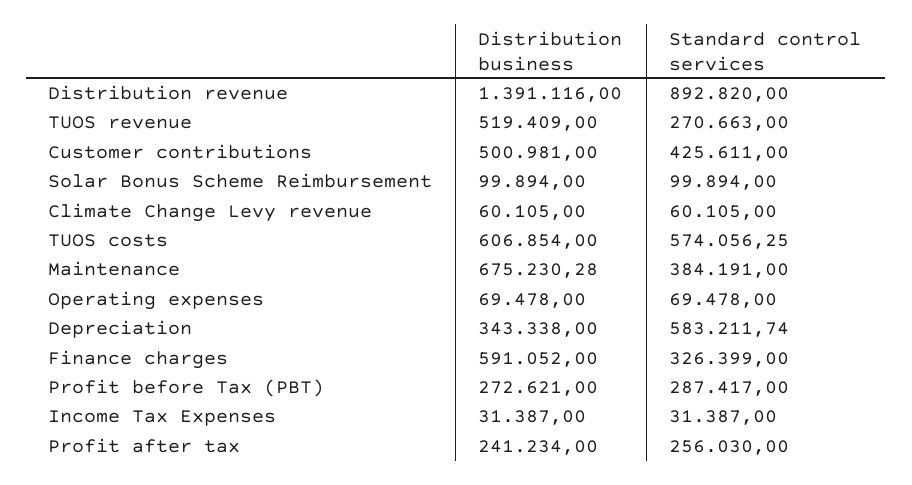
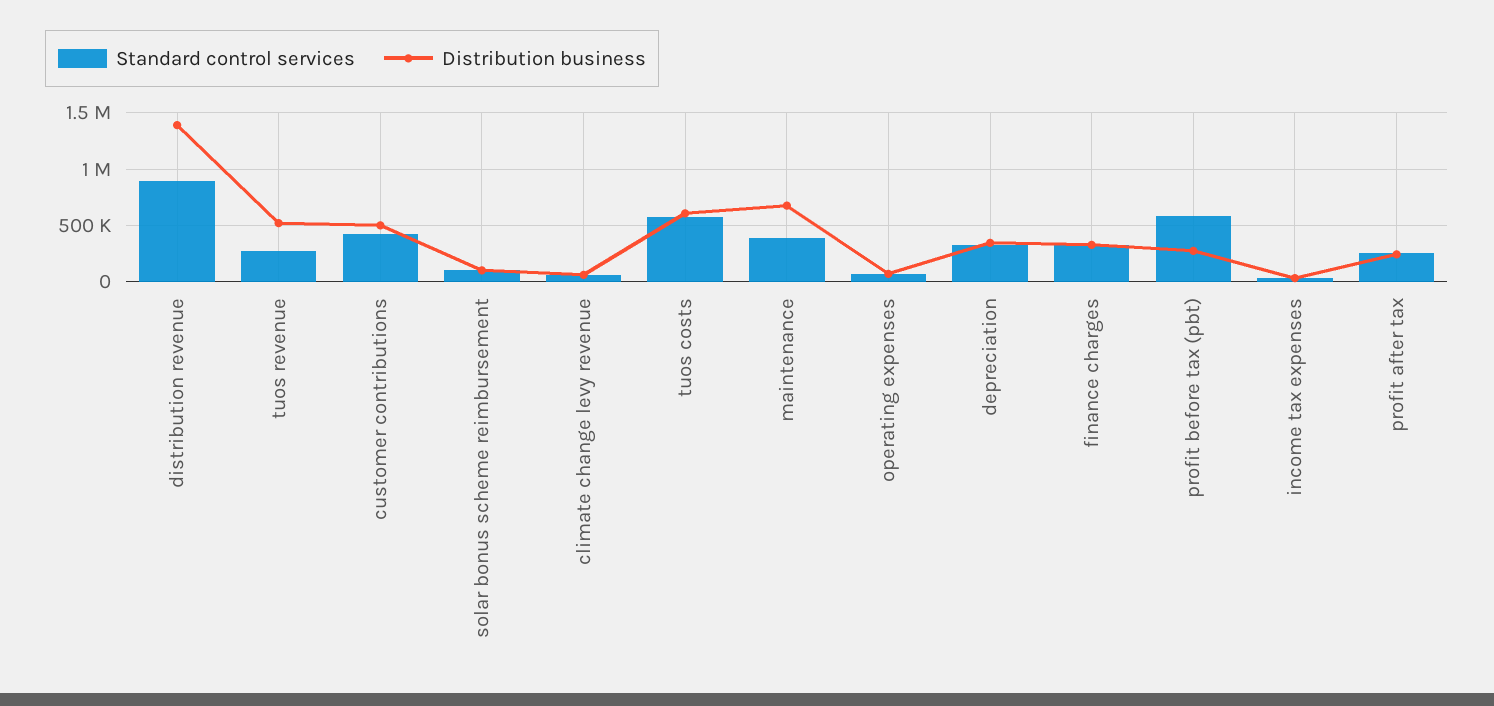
  {
    "Distribution business": {
      "Distribution revenue": 1391116,
      "TUOS revenue": 519409,
      "Customer contributions": 500981,
      "Solar Bonus Scheme Reimbursement": 99894,
      "Climate Change Levy revenue": 60105,
      "TUOS costs": 606854,
      "Maintenance": 675230.28,
      "Operating expenses": 69478,
      "Depreciation": 343338,
-     "Finance charges": 591052,
+     "Finance charges": 300000,
      "Profit before Tax (PBT)": 272621,
      "Income Tax Expenses": 31387,
      "Profit after tax": 241234
    },
    "Standard control services": {
      "Distribution revenue": 892820,
      "TUOS revenue": 270663,
      "Customer contributions": 425611,
      "Solar Bonus Scheme Reimbursement": 99894,
      "Climate Change Levy revenue": 60105,
      "TUOS costs": 574056.25,
      "Maintenance": 384191,
      "Operating expenses": 69478,
-     "Depreciation": 583211.74,
+     "Depreciation": 300000,
      "Finance charges": 326399,
-     "Profit before Tax (PBT)": 287417,
+     "Profit before Tax (PBT)": 600000,
      "Income Tax Expenses": 31387,
      "Profit after tax": 256030
    }
  }

